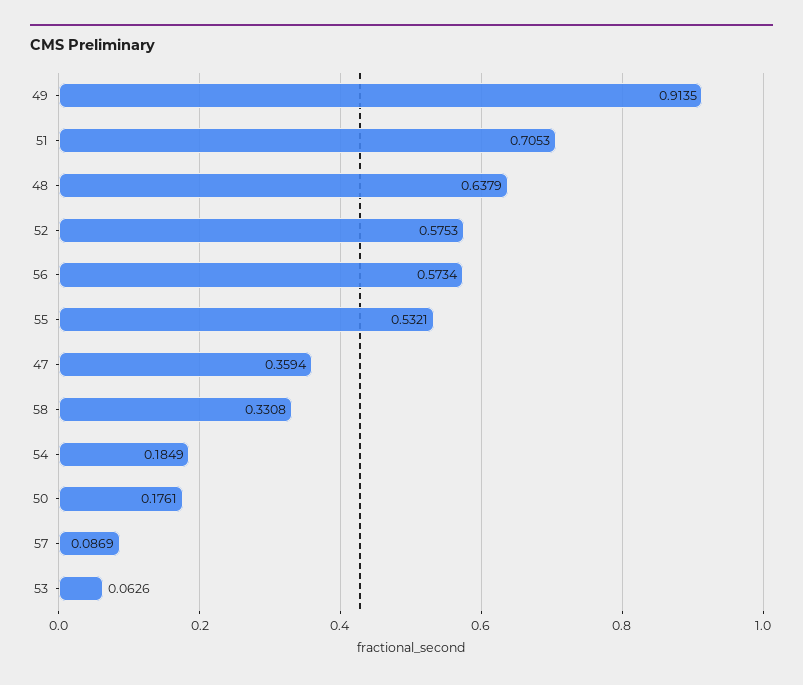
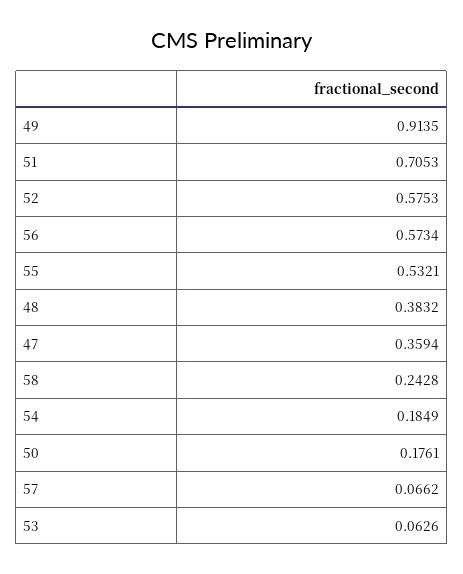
  {
    "49": 0.9135,
    "51": 0.7053,
-   "48": 0.6379,
+   "48": 0.3832,
    "52": 0.5753,
    "56": 0.5734,
    "55": 0.5321,
    "47": 0.3594,
-   "58": 0.3308,
+   "58": 0.2428,
    "54": 0.1849,
    "50": 0.1761,
-   "57": 0.0869,
+   "57": 0.0662,
    "53": 0.0626
  }

